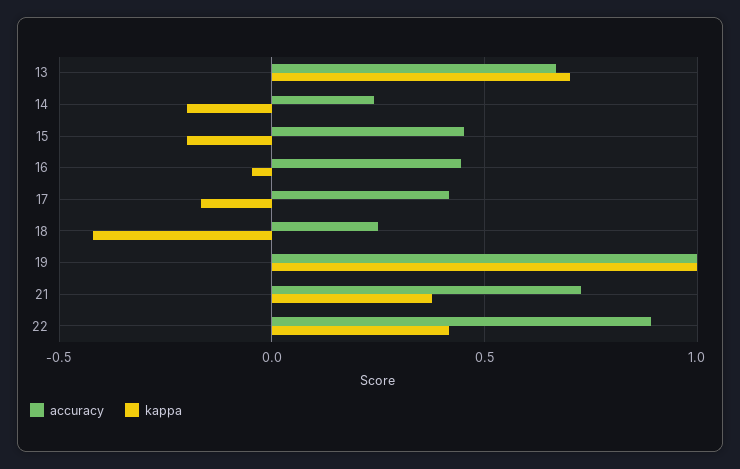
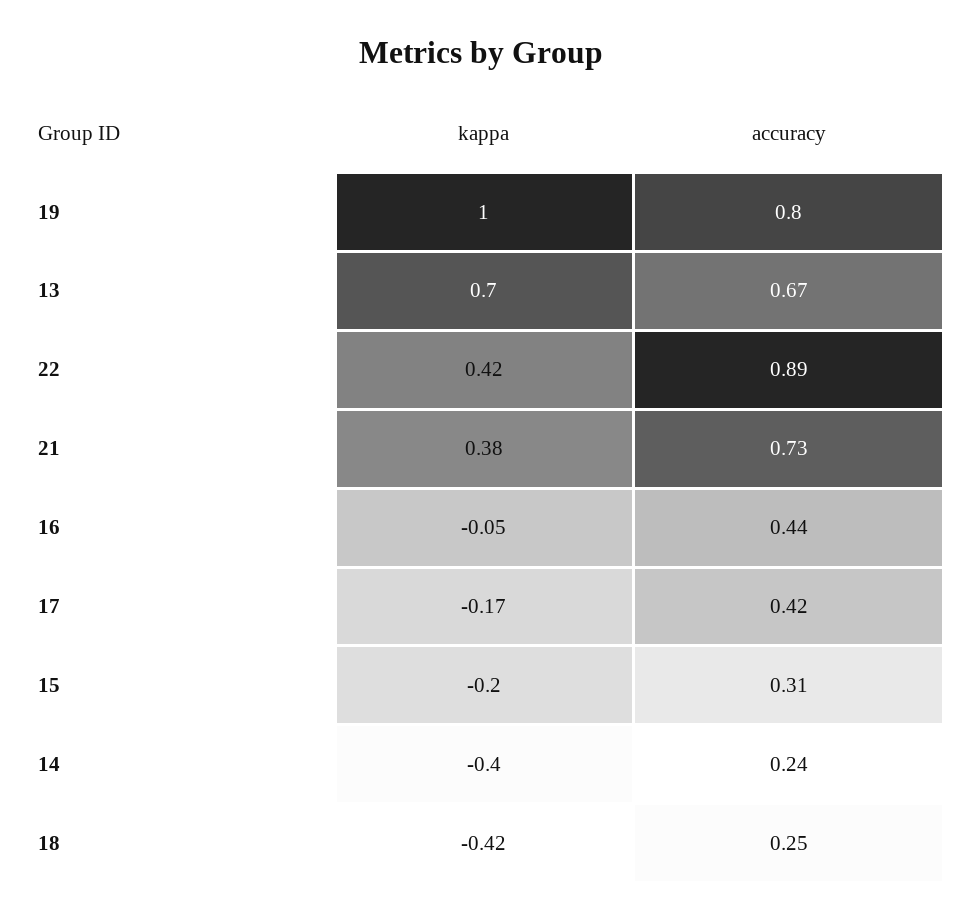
  {
    "accuracy": {
      "13": 0.67,
      "14": 0.24,
-     "15": 0.45,
+     "15": 0.31,
      "16": 0.44,
      "17": 0.42,
      "18": 0.25,
-     "19": 1,
+     "19": 0.8,
      "21": 0.73,
      "22": 0.89
    },
    "kappa": {
      "13": 0.7,
-     "14": -0.2,
+     "14": -0.4,
      "15": -0.2,
      "16": -0.05,
      "17": -0.17,
      "18": -0.42,
      "19": 1,
      "21": 0.38,
      "22": 0.42
    }
  }

